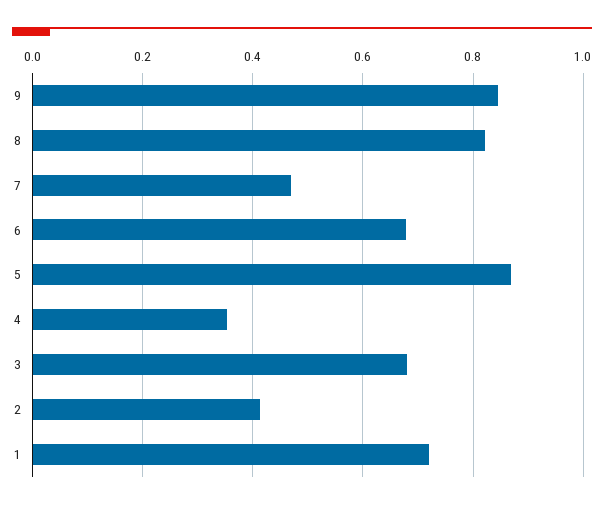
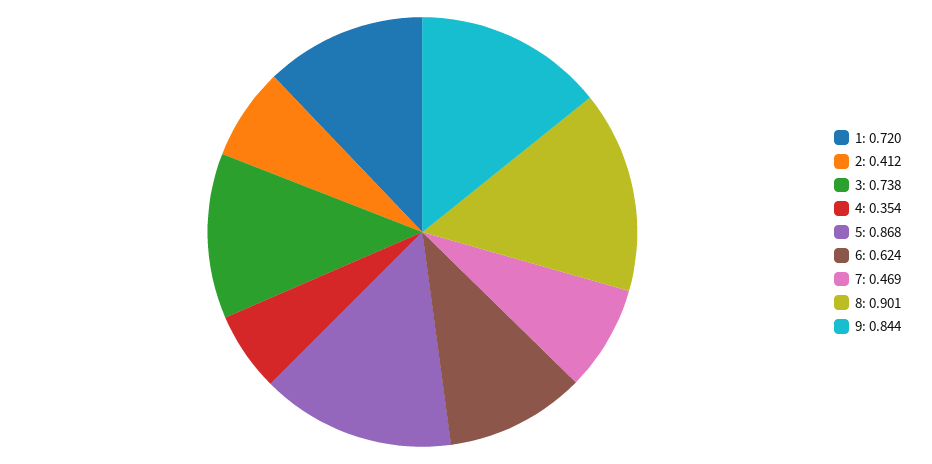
  {
    "9": 0.844,
-   "8": 0.82,
+   "8": 0.901,
    "7": 0.469,
-   "6": 0.68,
+   "6": 0.624,
    "5": 0.868,
    "4": 0.354,
-   "3": 0.68,
+   "3": 0.738,
    "2": 0.412,
    "1": 0.72
  }

